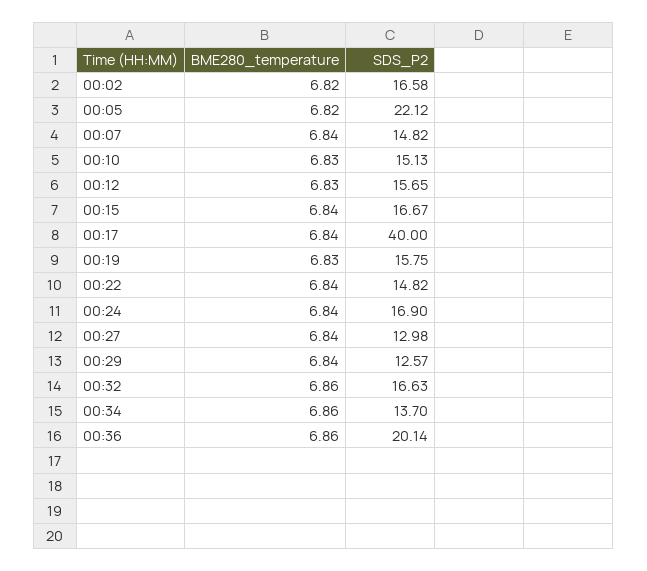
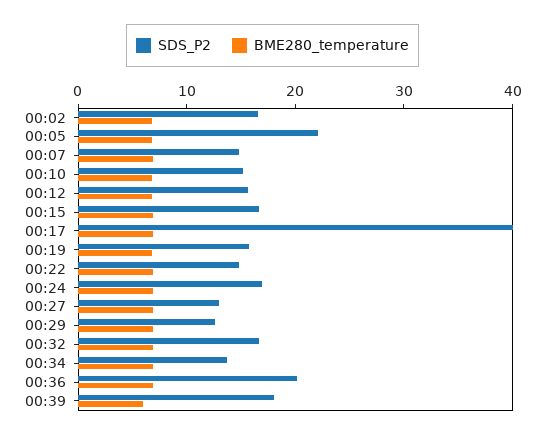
  {
    "BME280_temperature": {
      "00:02": 6.82,
      "00:05": 6.82,
      "00:07": 6.84,
      "00:10": 6.83,
      "00:12": 6.83,
      "00:15": 6.84,
      "00:17": 6.84,
      "00:19": 6.83,
      "00:22": 6.84,
      "00:24": 6.84,
      "00:27": 6.84,
      "00:29": 6.84,
      "00:32": 6.86,
      "00:34": 6.86,
-     "00:36": 6.86
+     "00:36": 6.86,
+     "00:39": 6
    },
    "SDS_P2": {
      "00:02": 16.58,
      "00:05": 22.12,
      "00:07": 14.82,
      "00:10": 15.13,
      "00:12": 15.65,
      "00:15": 16.67,
      "00:17": 40,
      "00:19": 15.75,
      "00:22": 14.82,
      "00:24": 16.9,
      "00:27": 12.98,
      "00:29": 12.57,
      "00:32": 16.63,
      "00:34": 13.7,
-     "00:36": 20.14
+     "00:36": 20.14,
+     "00:39": 18
    }
  }

